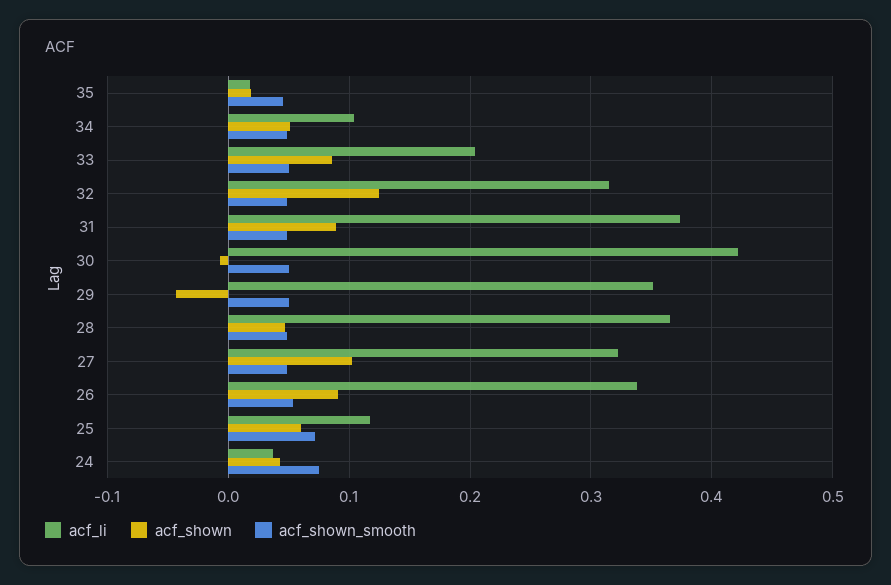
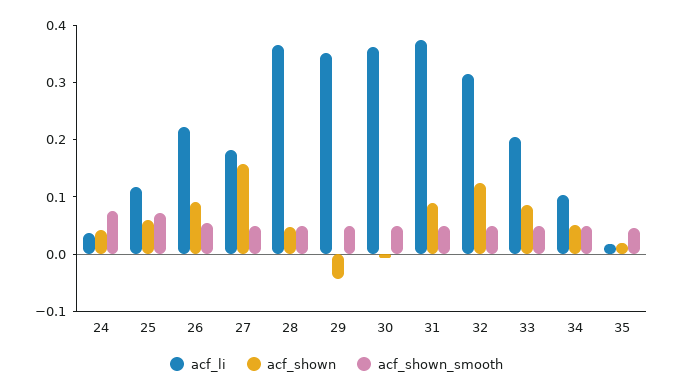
  {
    "acf_li": {
      "35": 0.02,
      "34": 0.1,
      "33": 0.2,
      "32": 0.32,
      "31": 0.37,
-     "30": 0.42,
+     "30": 0.36,
      "29": 0.35,
      "28": 0.37,
-     "27": 0.32,
+     "27": 0.18,
-     "26": 0.34,
+     "26": 0.22,
      "25": 0.12,
      "24": 0.04
    },
    "acf_shown": {
      "35": 0.02,
      "34": 0.05,
      "33": 0.09,
      "32": 0.13,
      "31": 0.09,
      "30": -0.01,
      "29": -0.04,
      "28": 0.05,
-     "27": 0.1,
+     "27": 0.16,
      "26": 0.09,
      "25": 0.06,
      "24": 0.04
    },
    "acf_shown_smooth": {
      "35": 0.05,
      "34": 0.05,
      "33": 0.05,
      "32": 0.05,
      "31": 0.05,
      "30": 0.05,
      "29": 0.05,
      "28": 0.05,
      "27": 0.05,
      "26": 0.05,
      "25": 0.07,
      "24": 0.08
    }
  }

